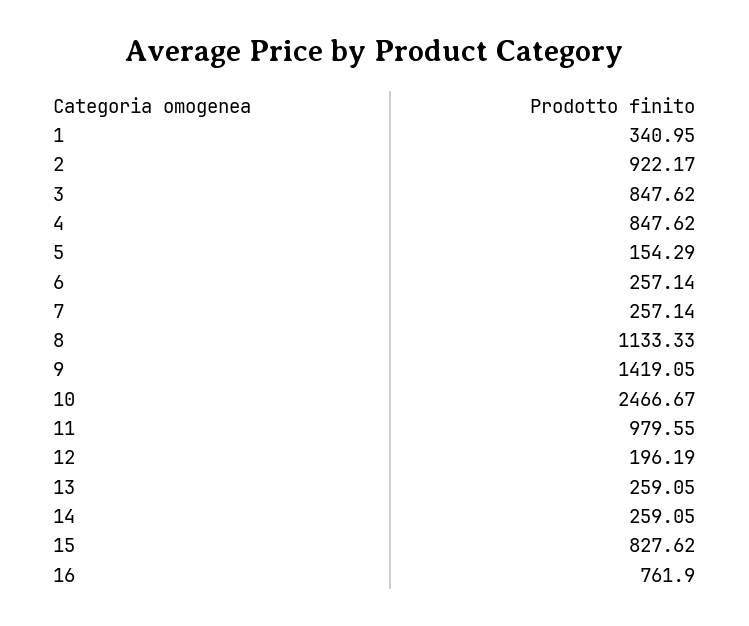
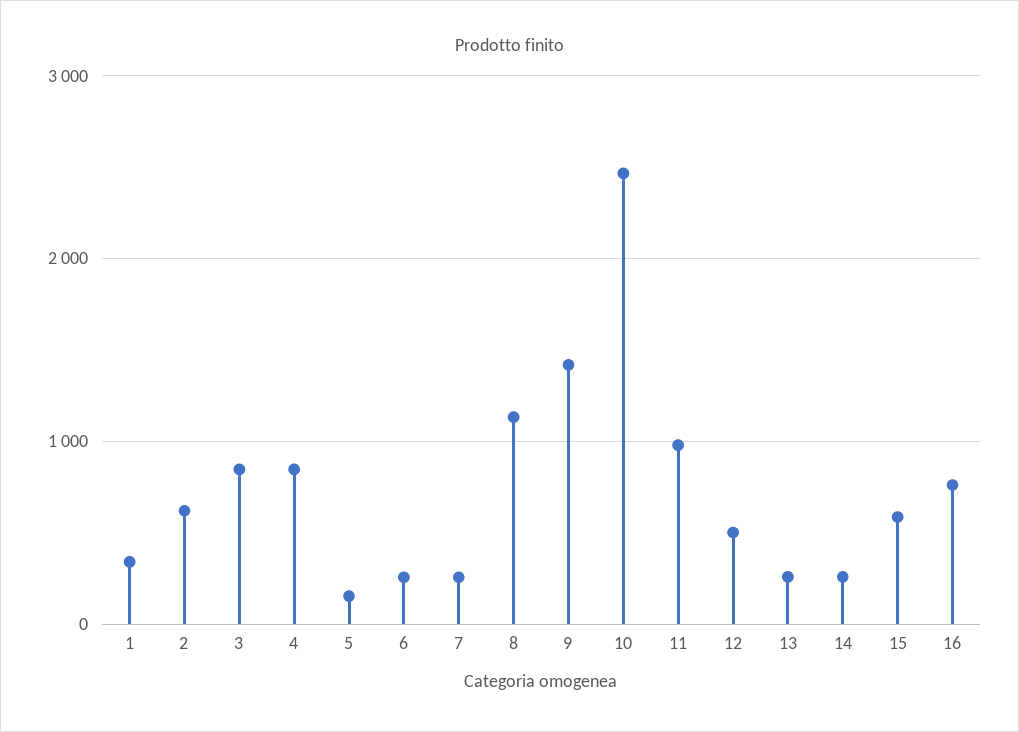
  {
    "1": 340.95,
-   "2": 922.17,
+   "2": 600,
    "3": 847.62,
    "4": 847.62,
    "5": 154.29,
    "6": 257.14,
    "7": 257.14,
    "8": 1133.33,
    "9": 1419.05,
    "10": 2466.67,
    "11": 979.55,
-   "12": 196.19,
+   "12": 500,
    "13": 259.05,
    "14": 259.05,
-   "15": 827.62,
+   "15": 600,
    "16": 761.9
  }

